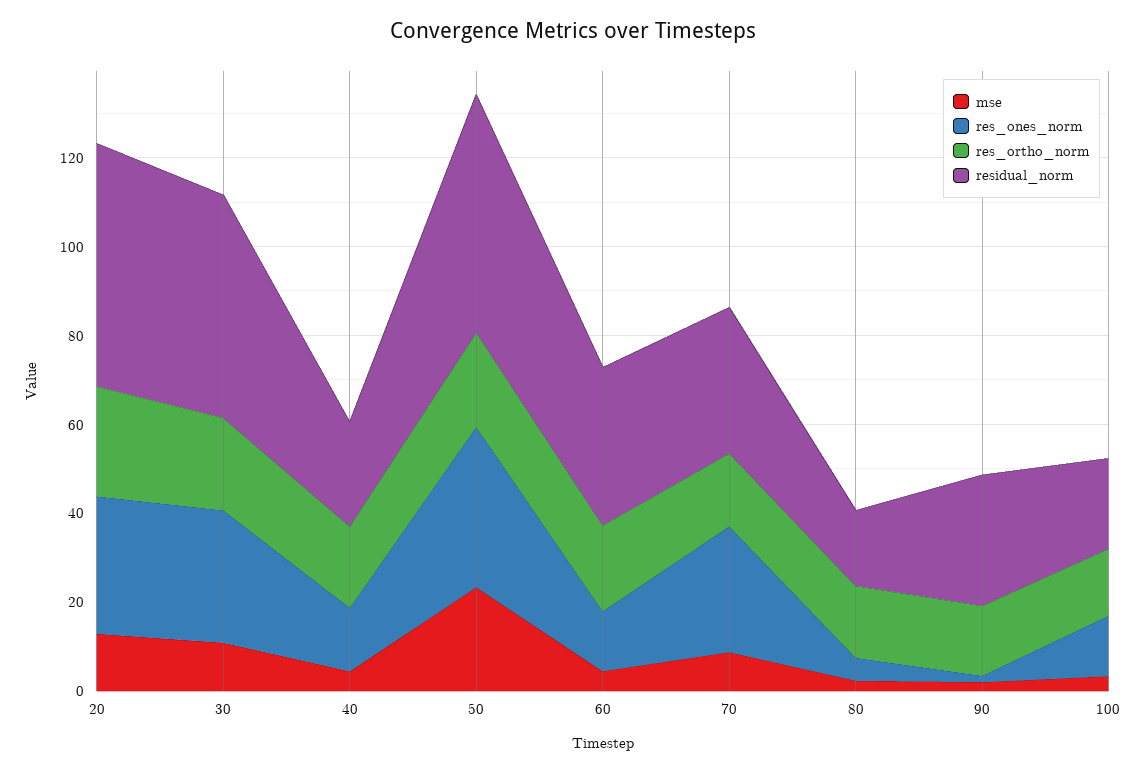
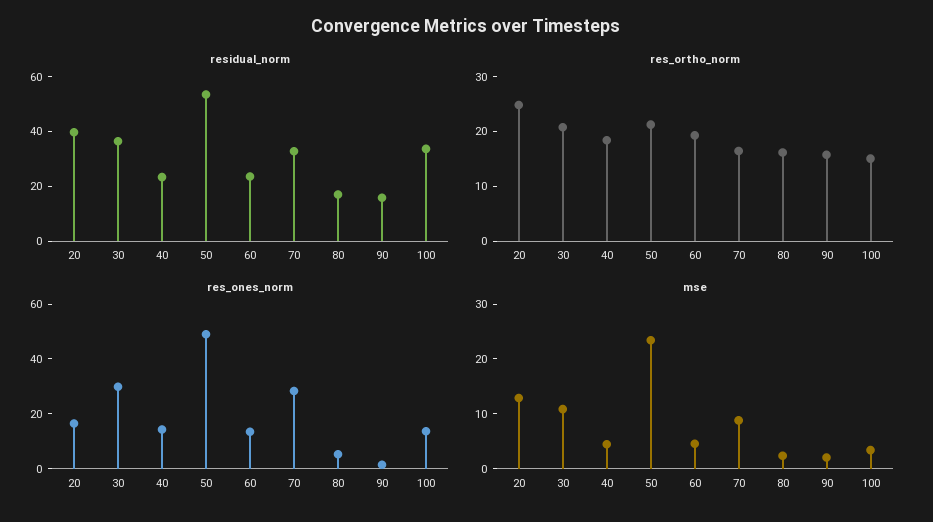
  {
    "mse": {
      "20": 12,
      "30": 10,
      "40": 4,
      "50": 24,
      "60": 4,
      "70": 8,
      "80": 2,
      "90": 2,
      "100": 4
    },
    "res_ones_norm": {
-     "20": 30,
+     "20": 15,
      "30": 30,
      "40": 15,
-     "50": 35,
+     "50": 50,
      "60": 15,
      "70": 30,
      "80": 5,
      "90": 0,
      "100": 15
    },
    "res_ortho_norm": {
      "20": 24,
      "30": 20,
      "40": 18,
      "50": 22,
      "60": 20,
      "70": 16,
      "80": 16,
      "90": 16,
      "100": 16
    },
    "residual_norm": {
-     "20": 55,
+     "20": 40,
-     "30": 50,
+     "30": 35,
      "40": 25,
      "50": 55,
-     "60": 35,
+     "60": 25,
      "70": 35,
      "80": 15,
-     "90": 30,
+     "90": 15,
-     "100": 20
+     "100": 35
    }
  }

